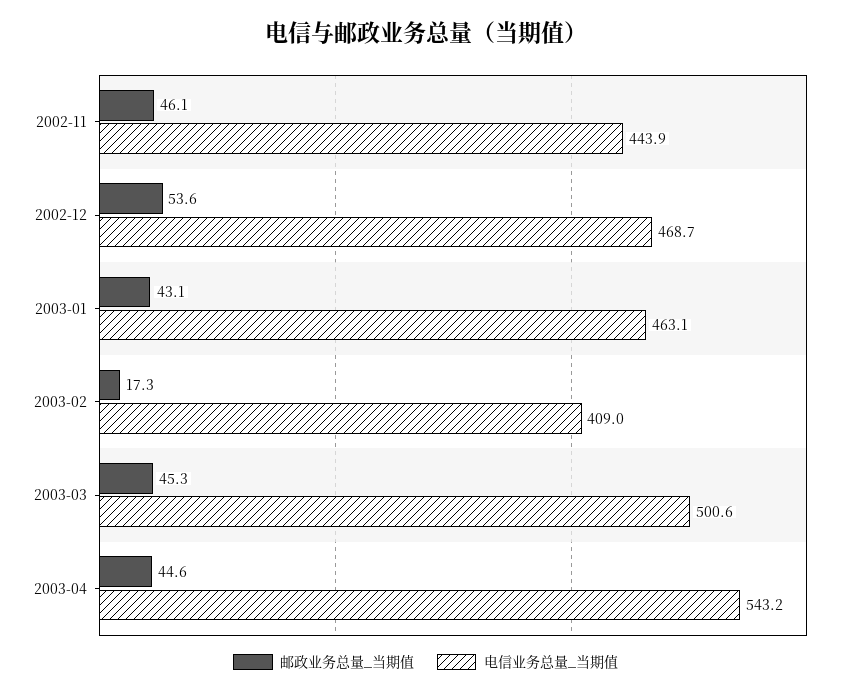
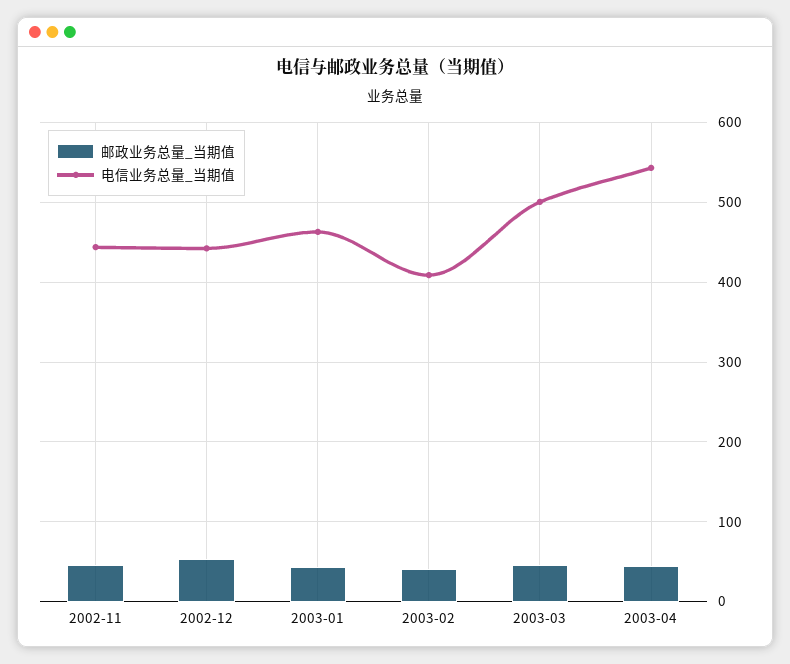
  {
    "邮政业务总量_当期值": {
      "2002-11": 46.1,
      "2002-12": 53.6,
      "2003-01": 43.1,
-     "2003-02": 17.3,
+     "2003-02": 40,
      "2003-03": 45.3,
      "2003-04": 44.6
    },
    "电信业务总量_当期值": {
      "2002-11": 443.9,
-     "2002-12": 468.7,
+     "2002-12": 440,
      "2003-01": 463.1,
      "2003-02": 409,
      "2003-03": 500.6,
      "2003-04": 543.2
    }
  }

